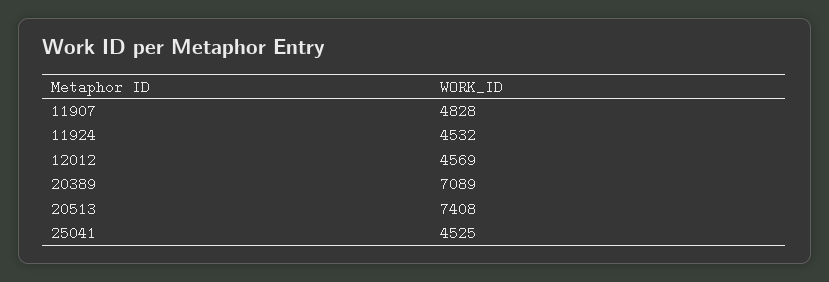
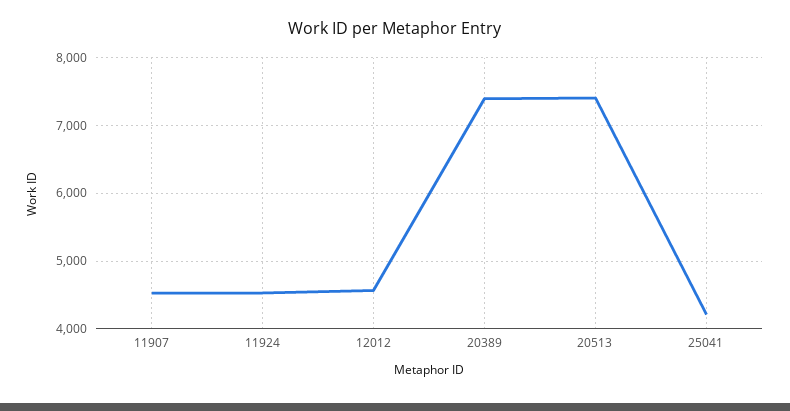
  {
-   "11907": 4828,
+   "11907": 4500,
    "11924": 4532,
    "12012": 4569,
-   "20389": 7089,
+   "20389": 7400,
    "20513": 7408,
-   "25041": 4525
+   "25041": 4200
  }

